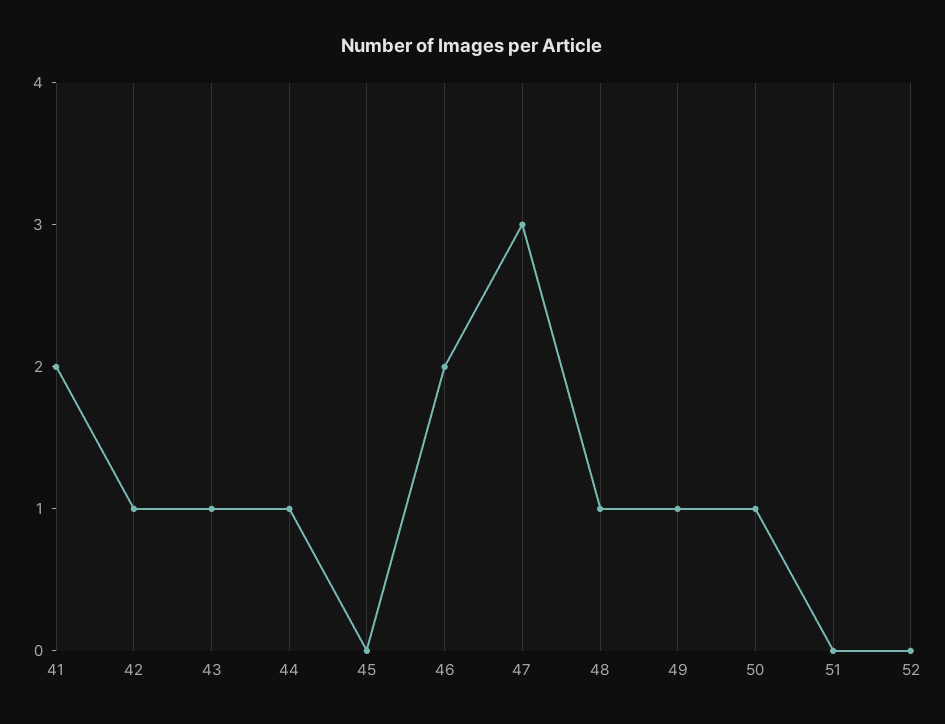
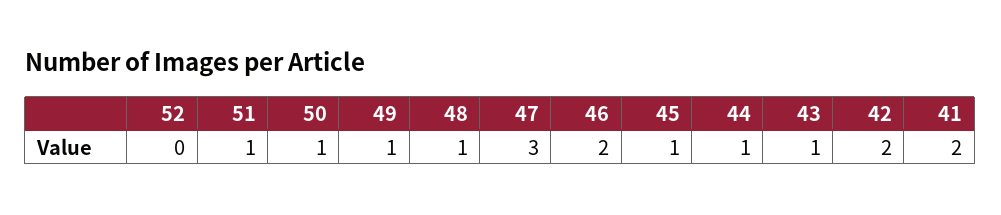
  {
    "41": 2,
-   "42": 1,
+   "42": 2,
    "43": 1,
    "44": 1,
-   "45": 0,
+   "45": 1,
    "46": 2,
    "47": 3,
    "48": 1,
    "49": 1,
    "50": 1,
-   "51": 0,
+   "51": 1,
    "52": 0
  }

